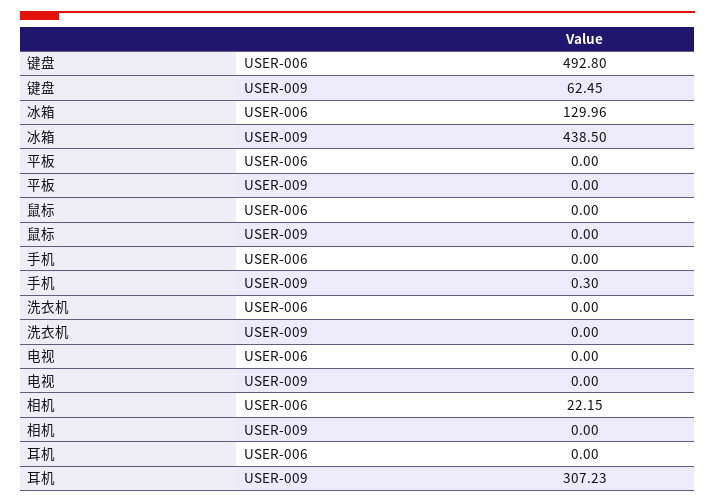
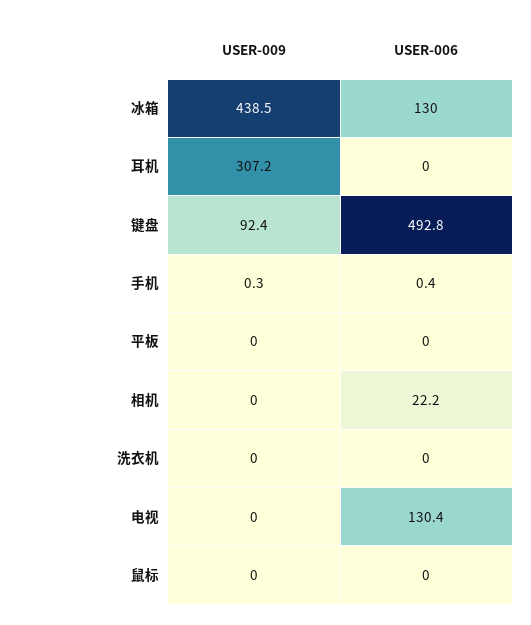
  {
    "键盘": {
      "USER-006": 492.8,
-     "USER-009": 62.45
+     "USER-009": 92.4
    },
    "冰箱": {
      "USER-006": 129.96,
      "USER-009": 438.5
    },
    "平板": {
      "USER-006": 0,
      "USER-009": 0
    },
    "鼠标": {
      "USER-006": 0,
      "USER-009": 0
    },
    "手机": {
-     "USER-006": 0,
+     "USER-006": 0.4,
      "USER-009": 0.3
    },
    "洗衣机": {
      "USER-006": 0,
      "USER-009": 0
    },
    "电视": {
-     "USER-006": 0,
+     "USER-006": 130.4,
      "USER-009": 0
    },
    "相机": {
      "USER-006": 22.15,
      "USER-009": 0
    },
    "耳机": {
      "USER-006": 0,
      "USER-009": 307.23
    }
  }

